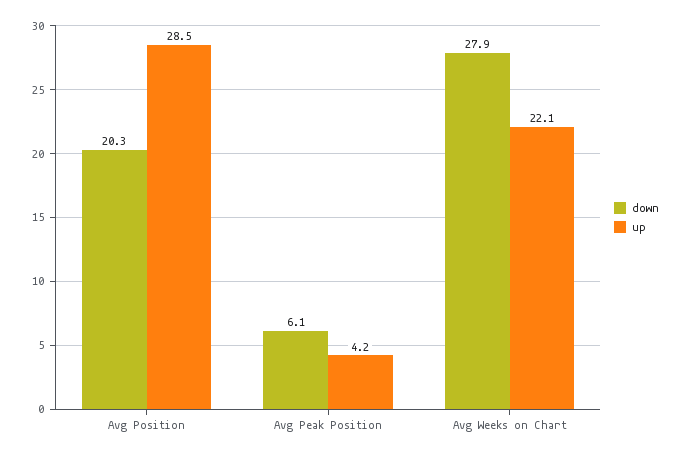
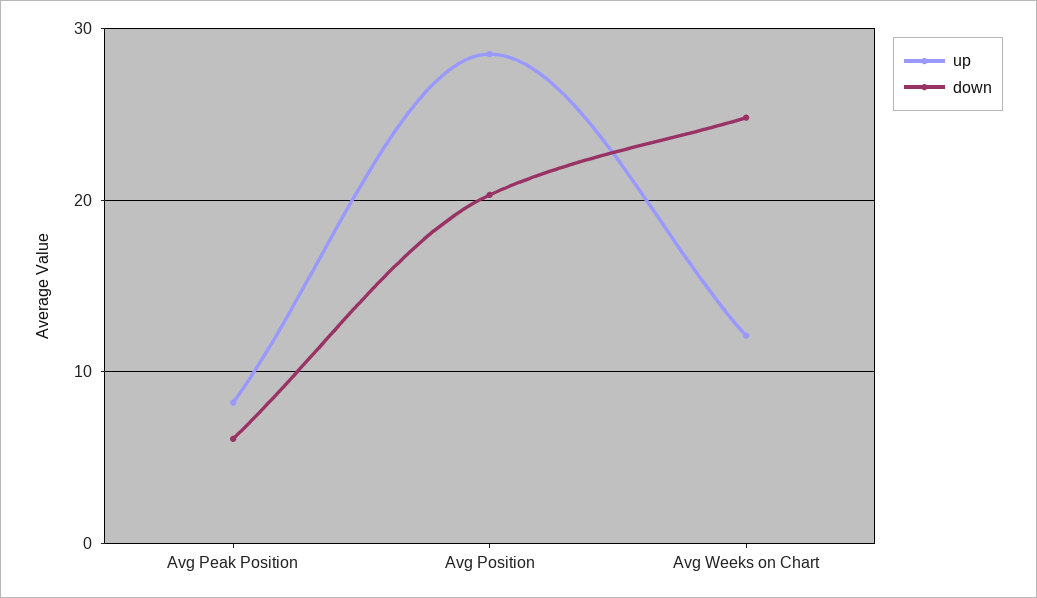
  {
    "down": {
      "Avg Position": 20.3,
      "Avg Peak Position": 6.1,
-     "Avg Weeks on Chart": 27.9
+     "Avg Weeks on Chart": 25
    },
    "up": {
      "Avg Position": 28.5,
-     "Avg Peak Position": 4.2,
+     "Avg Peak Position": 8,
-     "Avg Weeks on Chart": 22.1
+     "Avg Weeks on Chart": 12
    }
  }

